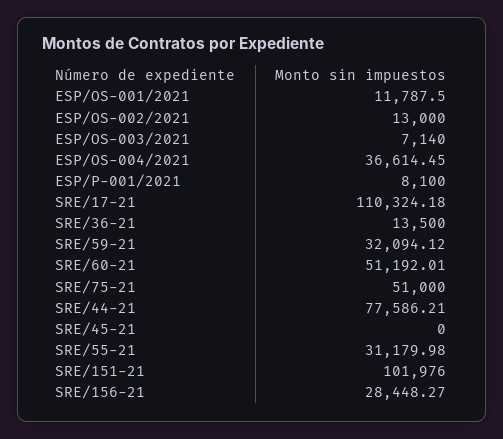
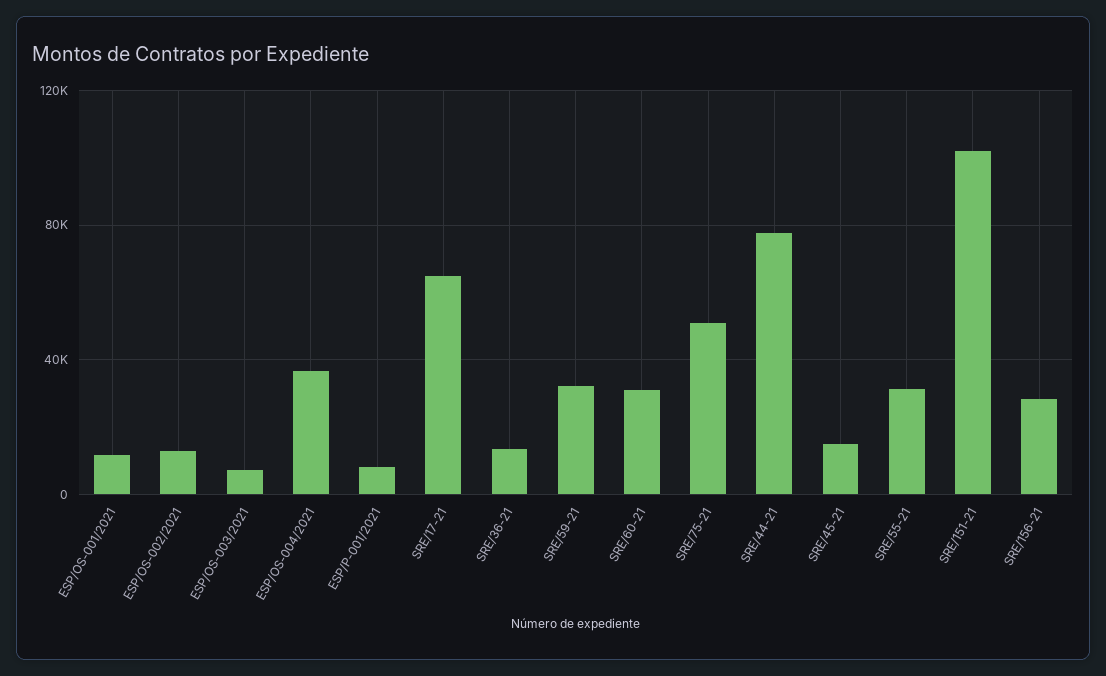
  {
    "ESP/OS-001/2021": 11787.5,
    "ESP/OS-002/2021": 13000,
    "ESP/OS-003/2021": 7140,
    "ESP/OS-004/2021": 36614.45,
    "ESP/P-001/2021": 8100,
-   "SRE/17-21": 110324.18,
+   "SRE/17-21": 65000,
    "SRE/36-21": 13500,
    "SRE/59-21": 32094.12,
-   "SRE/60-21": 51192.01,
+   "SRE/60-21": 30000,
    "SRE/75-21": 51000,
    "SRE/44-21": 77586.21,
-   "SRE/45-21": 0,
+   "SRE/45-21": 15000,
    "SRE/55-21": 31179.98,
    "SRE/151-21": 101976,
    "SRE/156-21": 28448.27
  }

